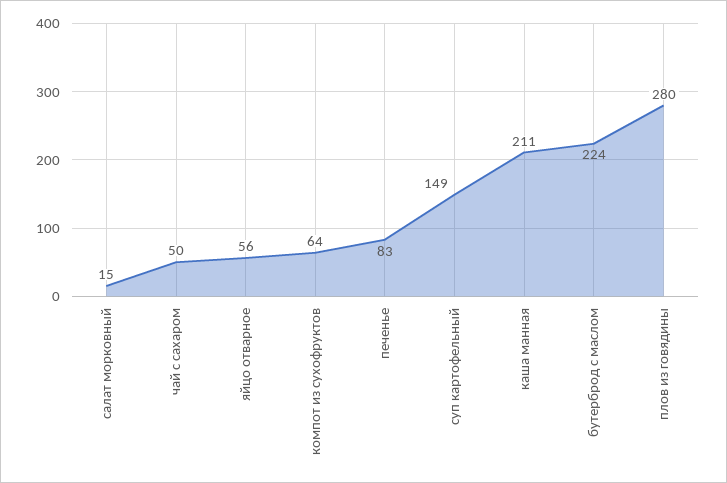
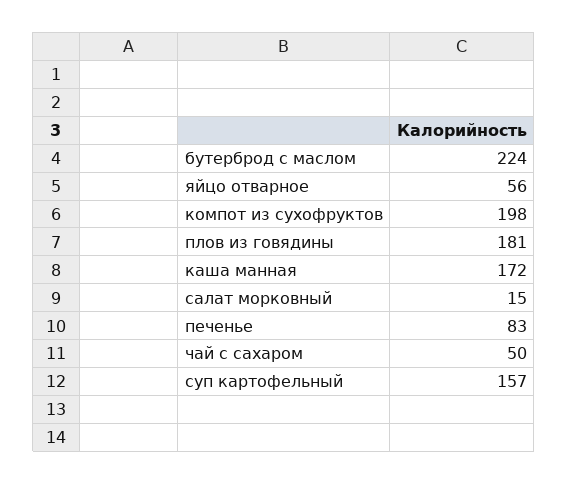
  {
    "салат морковный": 15,
    "чай с сахаром": 50,
    "яйцо отварное": 56,
-   "компот из сухофруктов": 64,
+   "компот из сухофруктов": 198,
    "печенье": 83,
-   "суп картофельный": 149,
+   "суп картофельный": 157,
-   "каша манная": 211,
+   "каша манная": 172,
    "бутерброд с маслом": 224,
-   "плов из говядины": 280
+   "плов из говядины": 181
  }

